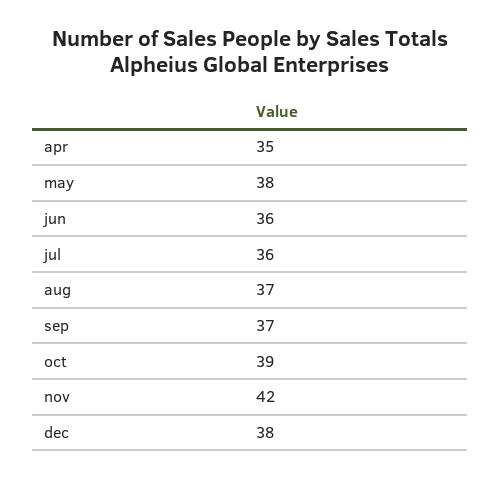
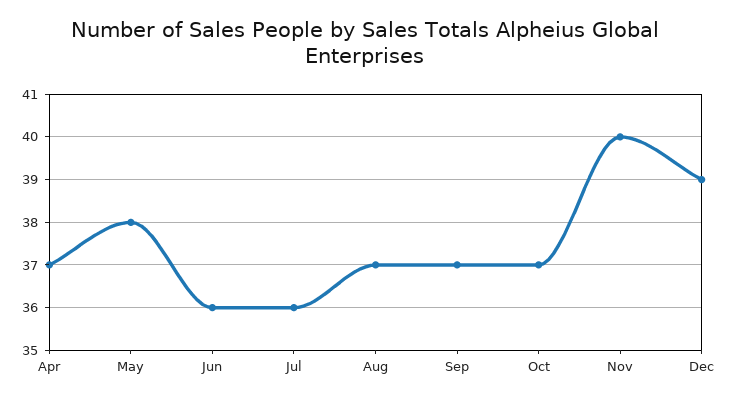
  {
-   "apr": 35,
+   "apr": 37,
    "may": 38,
    "jun": 36,
    "jul": 36,
    "aug": 37,
    "sep": 37,
-   "oct": 39,
+   "oct": 37,
-   "nov": 42,
+   "nov": 40,
-   "dec": 38
+   "dec": 39
  }

